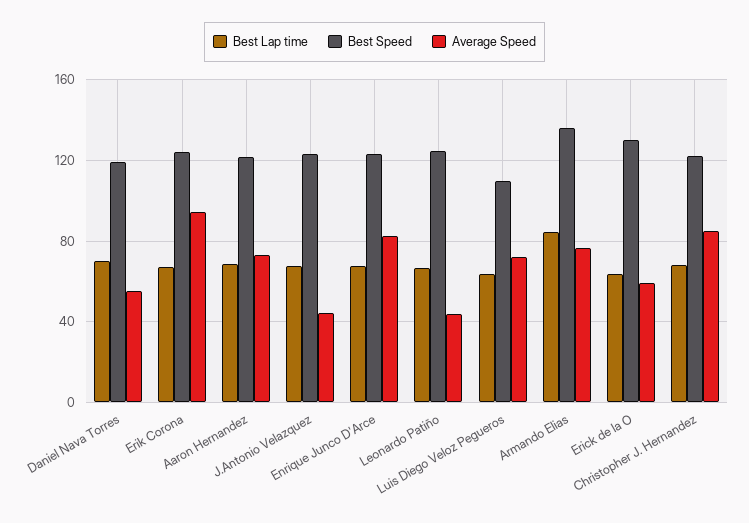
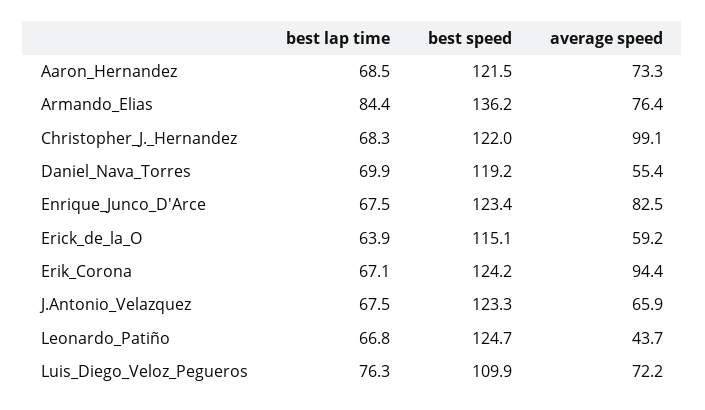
  {
    "Best Lap time": {
      "Daniel Nava Torres": 69.9,
      "Erik Corona": 67.1,
      "Aaron Hernandez": 68.5,
      "J.Antonio Velazquez": 67.5,
      "Enrique Junco D'Arce": 67.5,
      "Leonardo Patiño": 66.8,
-     "Luis Diego Veloz Pegueros": 65,
+     "Luis Diego Veloz Pegueros": 76.3,
      "Armando Elias": 84.4,
      "Erick de la O": 63.9,
      "Christopher J. Hernandez": 68.3
    },
    "Best Speed": {
      "Daniel Nava Torres": 119.2,
      "Erik Corona": 124.2,
      "Aaron Hernandez": 121.5,
      "J.Antonio Velazquez": 123.3,
      "Enrique Junco D'Arce": 123.4,
      "Leonardo Patiño": 124.7,
      "Luis Diego Veloz Pegueros": 109.9,
      "Armando Elias": 136.2,
-     "Erick de la O": 130,
+     "Erick de la O": 115.1,
      "Christopher J. Hernandez": 122
    },
    "Average Speed": {
      "Daniel Nava Torres": 55.4,
      "Erik Corona": 94.4,
      "Aaron Hernandez": 73.3,
-     "J.Antonio Velazquez": 45,
+     "J.Antonio Velazquez": 65.9,
      "Enrique Junco D'Arce": 82.5,
      "Leonardo Patiño": 43.7,
      "Luis Diego Veloz Pegueros": 72.2,
      "Armando Elias": 76.4,
      "Erick de la O": 59.2,
-     "Christopher J. Hernandez": 85
+     "Christopher J. Hernandez": 99.1
    }
  }

